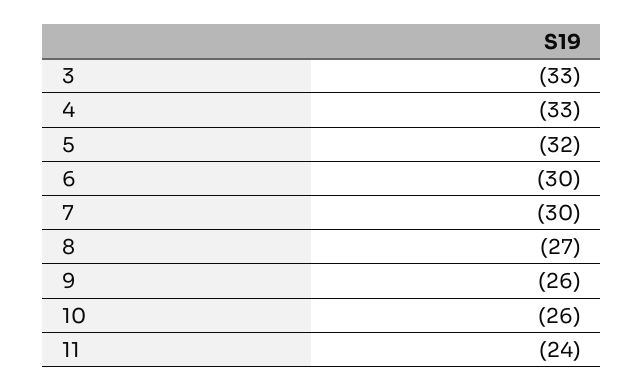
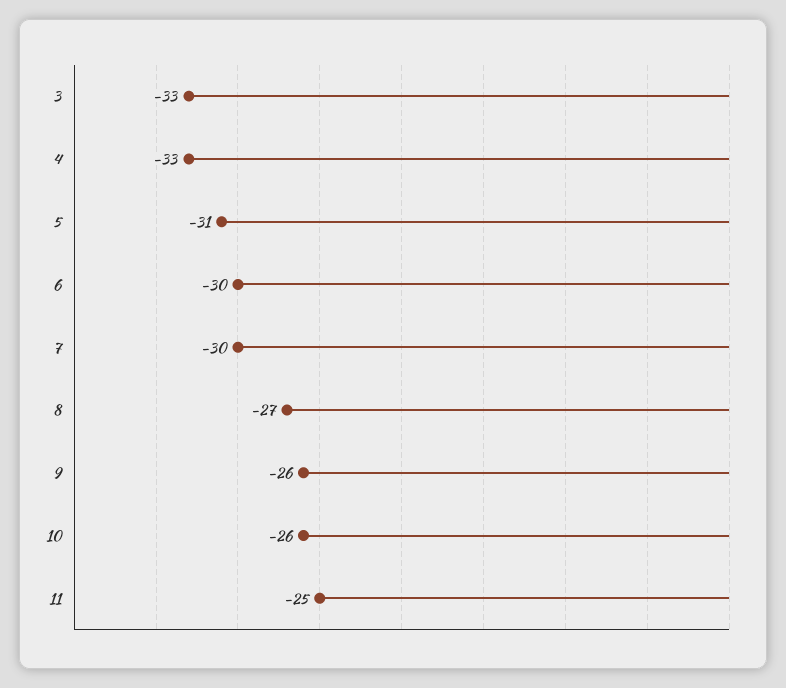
  {
    "3": -33,
    "4": -33,
-   "5": -32,
+   "5": -31,
    "6": -30,
    "7": -30,
    "8": -27,
    "9": -26,
    "10": -26,
-   "11": -24
+   "11": -25
  }

